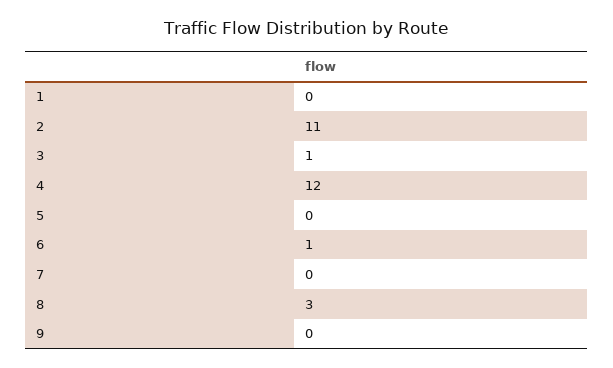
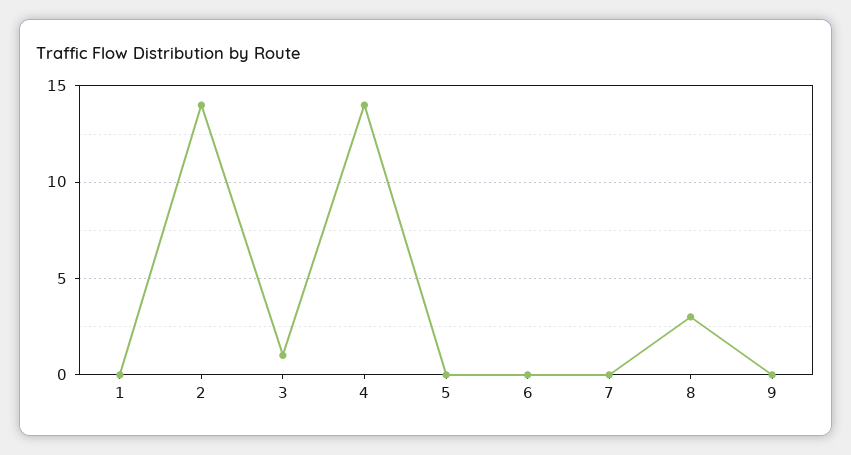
  {
    "1": 0,
-   "2": 11,
+   "2": 14,
    "3": 1,
-   "4": 12,
+   "4": 14,
    "5": 0,
-   "6": 1,
+   "6": 0,
    "7": 0,
    "8": 3,
    "9": 0
  }

